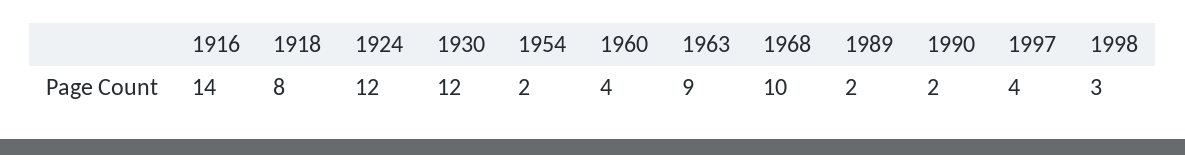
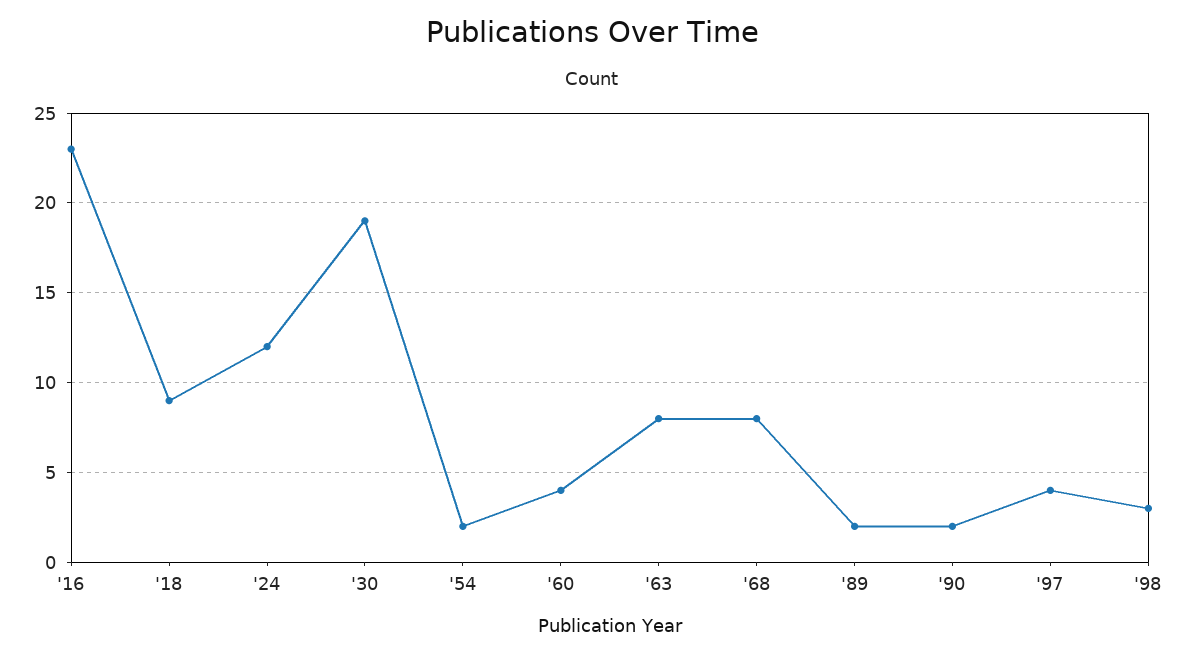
  {
-   "1916": 14,
+   "1916": 23,
-   "1918": 8,
+   "1918": 9,
    "1924": 12,
-   "1930": 12,
+   "1930": 19,
    "1954": 2,
    "1960": 4,
-   "1963": 9,
+   "1963": 8,
-   "1968": 10,
+   "1968": 8,
    "1989": 2,
    "1990": 2,
    "1997": 4,
    "1998": 3
  }

